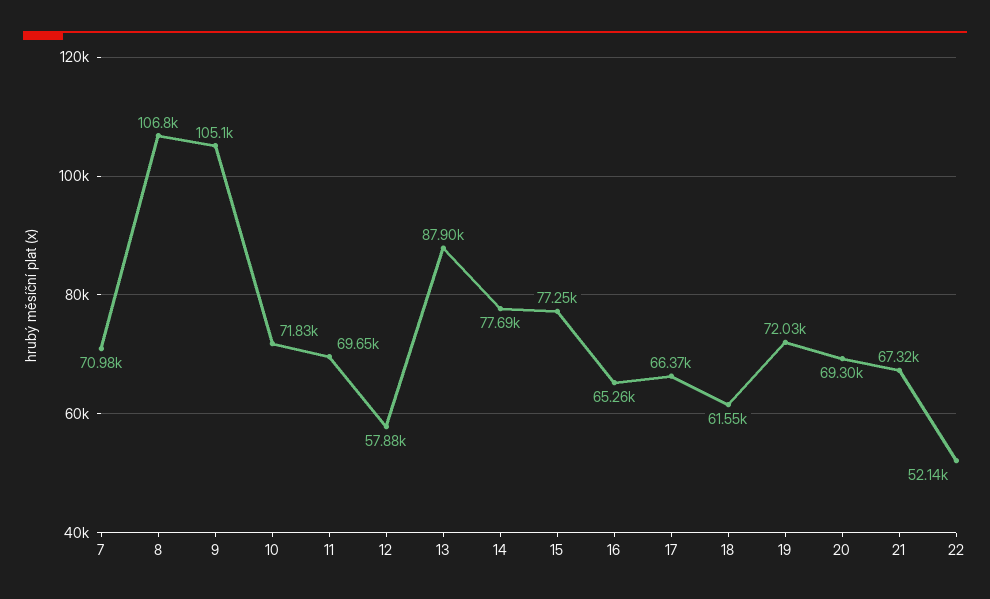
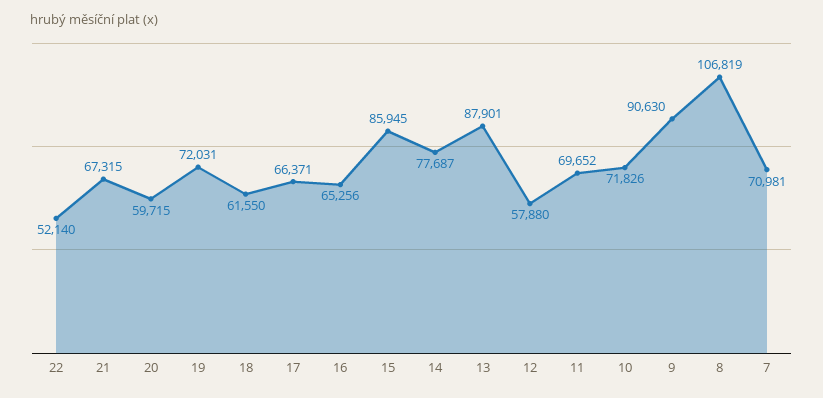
  {
    "7": 70981,
    "8": 106819,
-   "9": 105100,
+   "9": 90630,
    "10": 71826,
    "11": 69652,
    "12": 57880,
    "13": 87901,
    "14": 77687,
-   "15": 77250,
+   "15": 85945,
    "16": 65256,
    "17": 66371,
    "18": 61550,
    "19": 72031,
-   "20": 69300,
+   "20": 59715,
    "21": 67315,
    "22": 52140
  }

